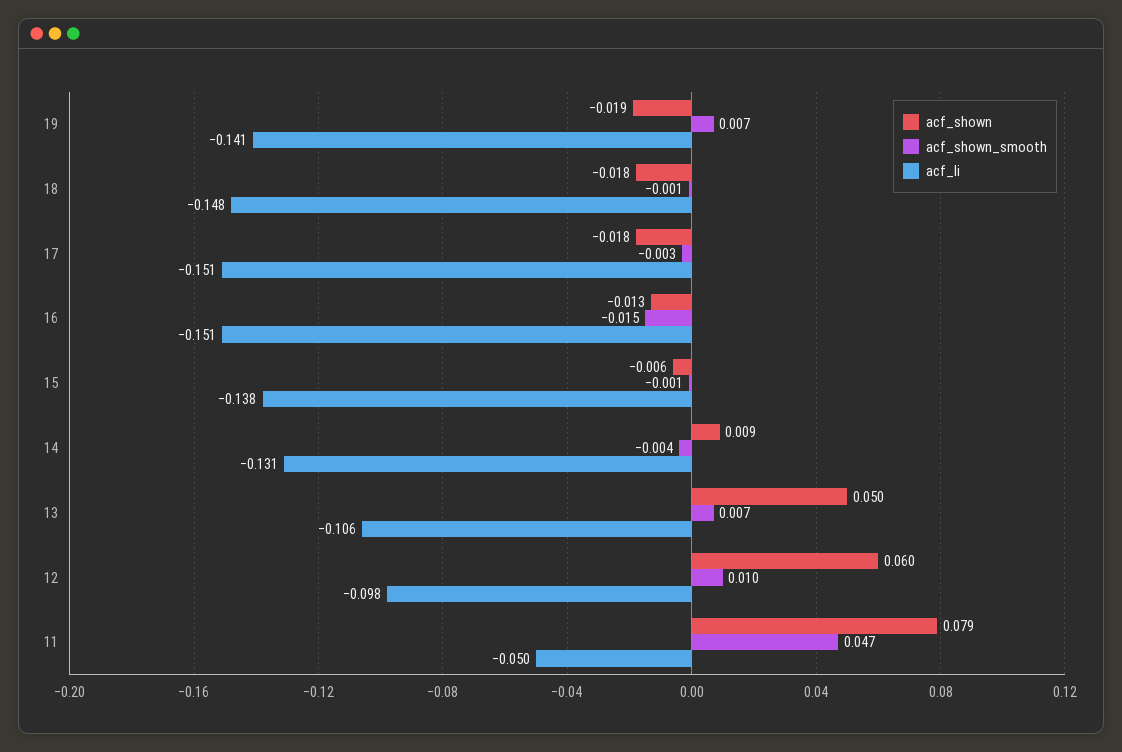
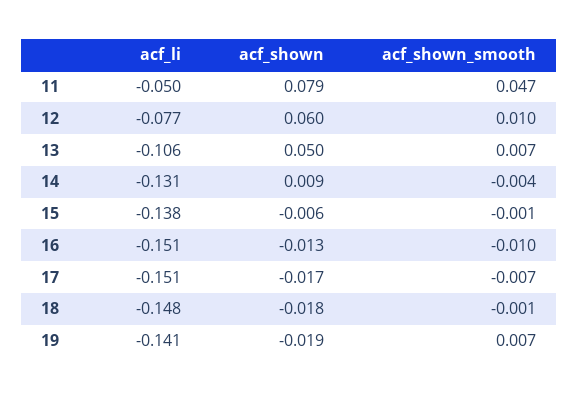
  {
    "acf_shown": {
      "19": -0.019,
      "18": -0.018,
-     "17": -0.018,
+     "17": -0.017,
      "16": -0.013,
      "15": -0.006,
      "14": 0.009,
      "13": 0.05,
      "12": 0.06,
      "11": 0.079
    },
    "acf_shown_smooth": {
      "19": 0.007,
      "18": -0.001,
-     "17": -0.003,
+     "17": -0.007,
-     "16": -0.015,
+     "16": -0.01,
      "15": -0.001,
      "14": -0.004,
      "13": 0.007,
      "12": 0.01,
      "11": 0.047
    },
    "acf_li": {
      "19": -0.141,
      "18": -0.148,
      "17": -0.151,
      "16": -0.151,
      "15": -0.138,
      "14": -0.131,
      "13": -0.106,
-     "12": -0.098,
+     "12": -0.077,
      "11": -0.05
    }
  }

